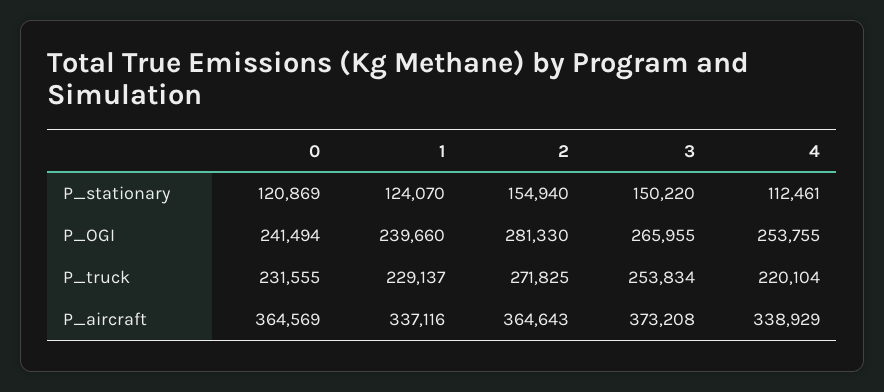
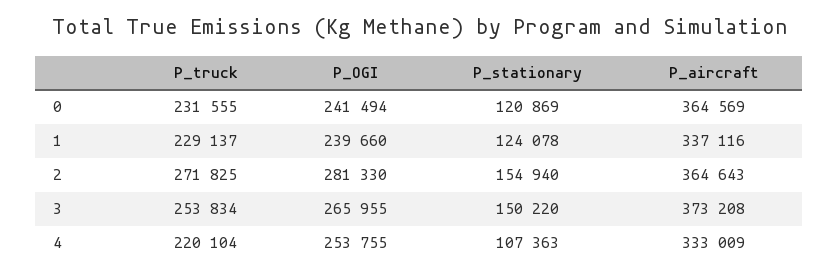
  {
    "0": {
      "P_stationary": 120869,
      "P_OGI": 241494,
      "P_truck": 231555,
      "P_aircraft": 364569
    },
    "1": {
-     "P_stationary": 124070,
+     "P_stationary": 124078,
      "P_OGI": 239660,
      "P_truck": 229137,
      "P_aircraft": 337116
    },
    "2": {
      "P_stationary": 154940,
      "P_OGI": 281330,
      "P_truck": 271825,
      "P_aircraft": 364643
    },
    "3": {
      "P_stationary": 150220,
      "P_OGI": 265955,
      "P_truck": 253834,
      "P_aircraft": 373208
    },
    "4": {
-     "P_stationary": 112461,
+     "P_stationary": 107363,
      "P_OGI": 253755,
      "P_truck": 220104,
-     "P_aircraft": 338929
+     "P_aircraft": 333009
    }
  }

